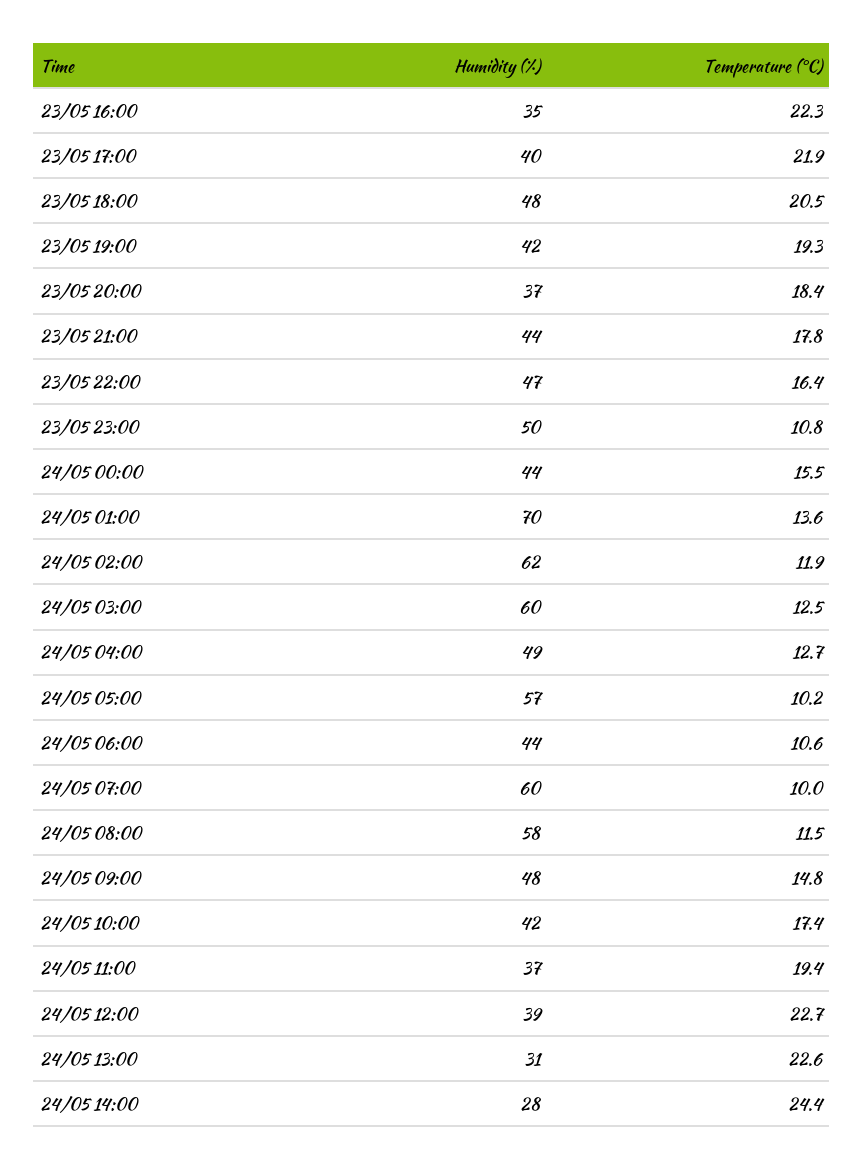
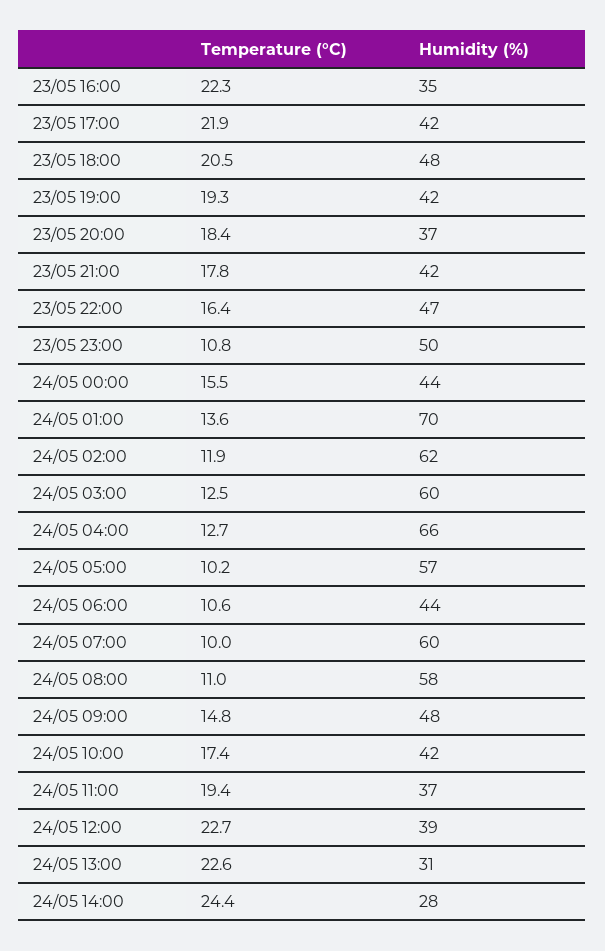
  {
    "Humidity (%)": {
      "23/05 16:00": 35,
-     "23/05 17:00": 40,
+     "23/05 17:00": 42,
      "23/05 18:00": 48,
      "23/05 19:00": 42,
      "23/05 20:00": 37,
-     "23/05 21:00": 44,
+     "23/05 21:00": 42,
      "23/05 22:00": 47,
      "23/05 23:00": 50,
      "24/05 00:00": 44,
      "24/05 01:00": 70,
      "24/05 02:00": 62,
      "24/05 03:00": 60,
-     "24/05 04:00": 49,
+     "24/05 04:00": 66,
      "24/05 05:00": 57,
      "24/05 06:00": 44,
      "24/05 07:00": 60,
      "24/05 08:00": 58,
      "24/05 09:00": 48,
      "24/05 10:00": 42,
      "24/05 11:00": 37,
      "24/05 12:00": 39,
      "24/05 13:00": 31,
      "24/05 14:00": 28
    },
    "Temperature (°C)": {
      "23/05 16:00": 22.3,
      "23/05 17:00": 21.9,
      "23/05 18:00": 20.5,
      "23/05 19:00": 19.3,
      "23/05 20:00": 18.4,
      "23/05 21:00": 17.8,
      "23/05 22:00": 16.4,
      "23/05 23:00": 10.8,
      "24/05 00:00": 15.5,
      "24/05 01:00": 13.6,
      "24/05 02:00": 11.9,
      "24/05 03:00": 12.5,
      "24/05 04:00": 12.7,
      "24/05 05:00": 10.2,
      "24/05 06:00": 10.6,
      "24/05 07:00": 10,
-     "24/05 08:00": 11.5,
+     "24/05 08:00": 11,
      "24/05 09:00": 14.8,
      "24/05 10:00": 17.4,
      "24/05 11:00": 19.4,
      "24/05 12:00": 22.7,
      "24/05 13:00": 22.6,
      "24/05 14:00": 24.4
    }
  }

